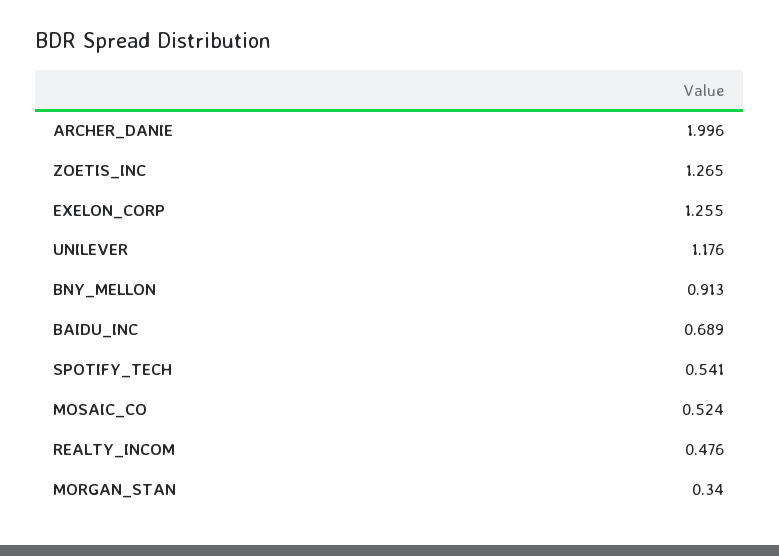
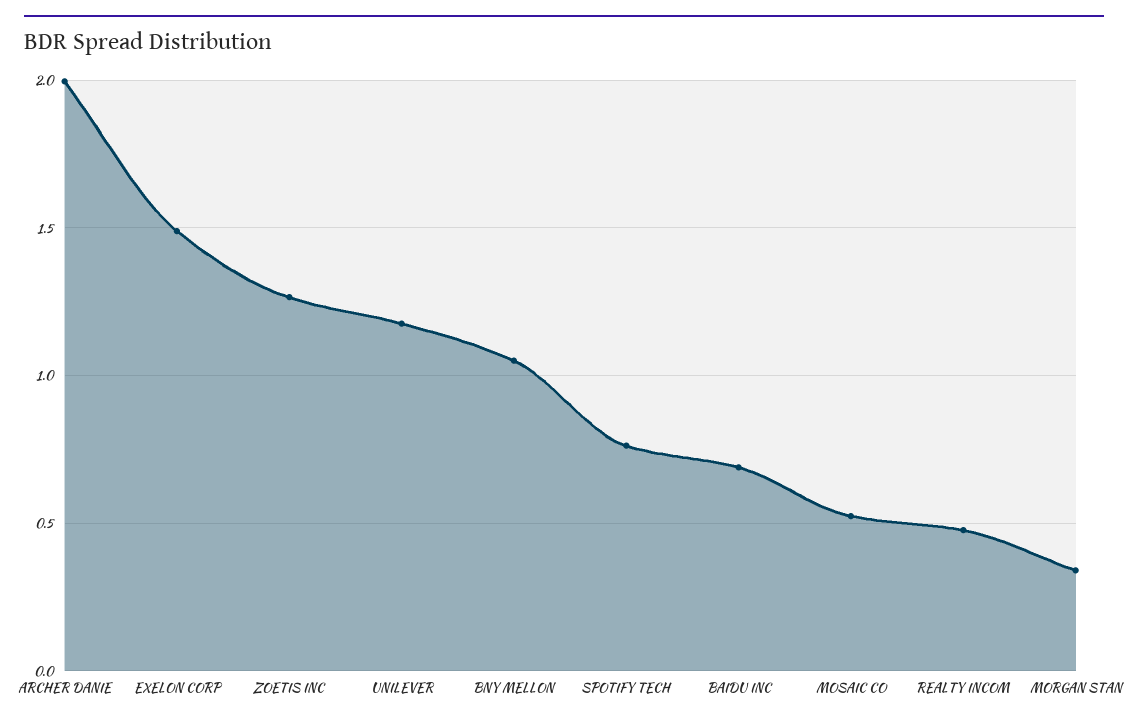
  {
    "ARCHER_DANIE": 1.996,
    "ZOETIS_INC": 1.265,
-   "EXELON_CORP": 1.255,
+   "EXELON_CORP": 1.5,
    "UNILEVER": 1.176,
-   "BNY_MELLON": 0.913,
+   "BNY_MELLON": 1.05,
    "BAIDU_INC": 0.689,
-   "SPOTIFY_TECH": 0.541,
+   "SPOTIFY_TECH": 0.75,
    "MOSAIC_CO": 0.524,
    "REALTY_INCOM": 0.476,
    "MORGAN_STAN": 0.34
  }

